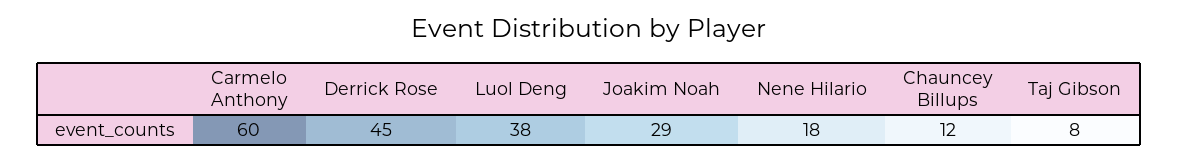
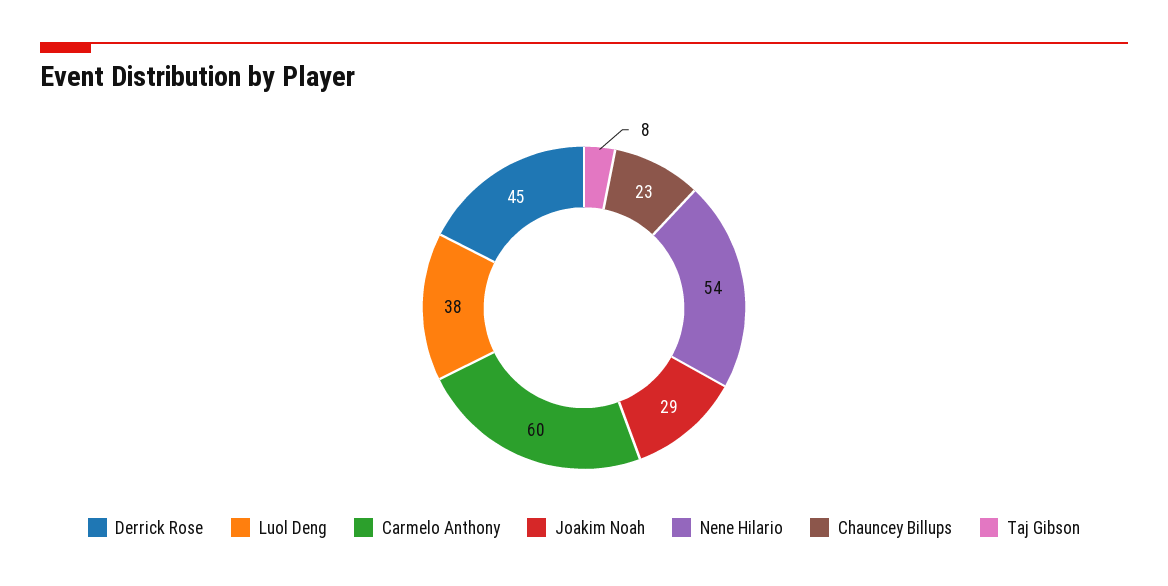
  {
    "Carmelo Anthony": 60,
    "Derrick Rose": 45,
    "Luol Deng": 38,
    "Joakim Noah": 29,
-   "Nene Hilario": 18,
+   "Nene Hilario": 54,
-   "Chauncey Billups": 12,
+   "Chauncey Billups": 23,
    "Taj Gibson": 8
  }

